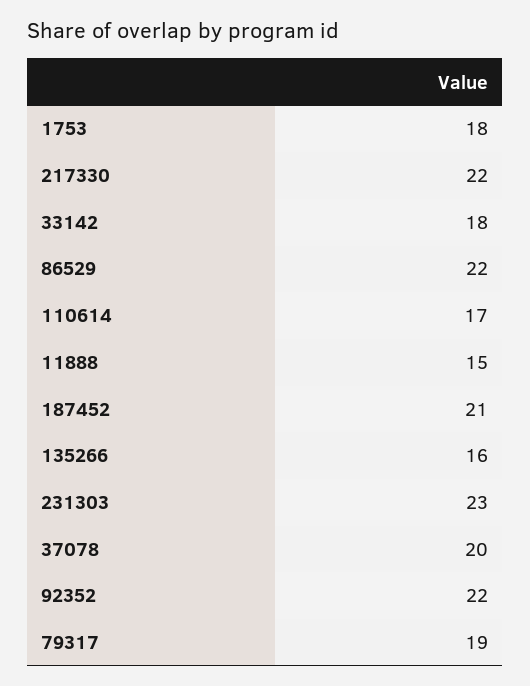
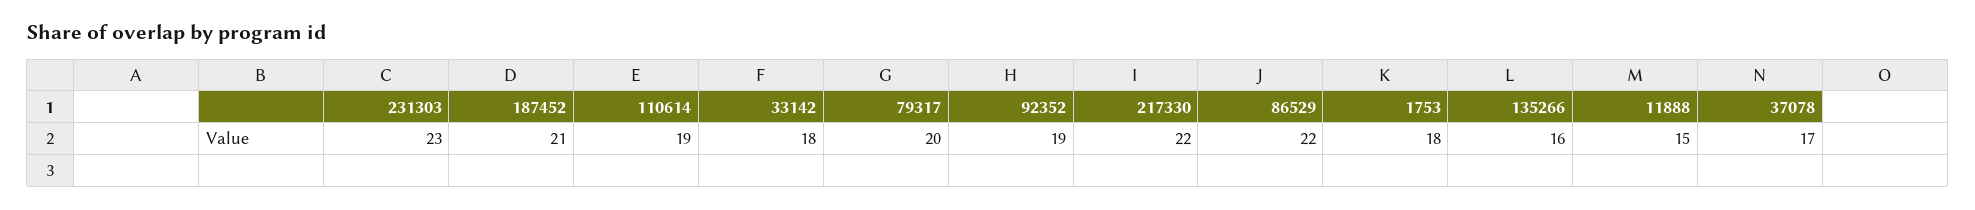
  {
    "1753": 18,
    "217330": 22,
    "33142": 18,
    "86529": 22,
-   "110614": 17,
+   "110614": 19,
    "11888": 15,
    "187452": 21,
    "135266": 16,
    "231303": 23,
-   "37078": 20,
+   "37078": 17,
-   "92352": 22,
+   "92352": 19,
-   "79317": 19
+   "79317": 20
  }

